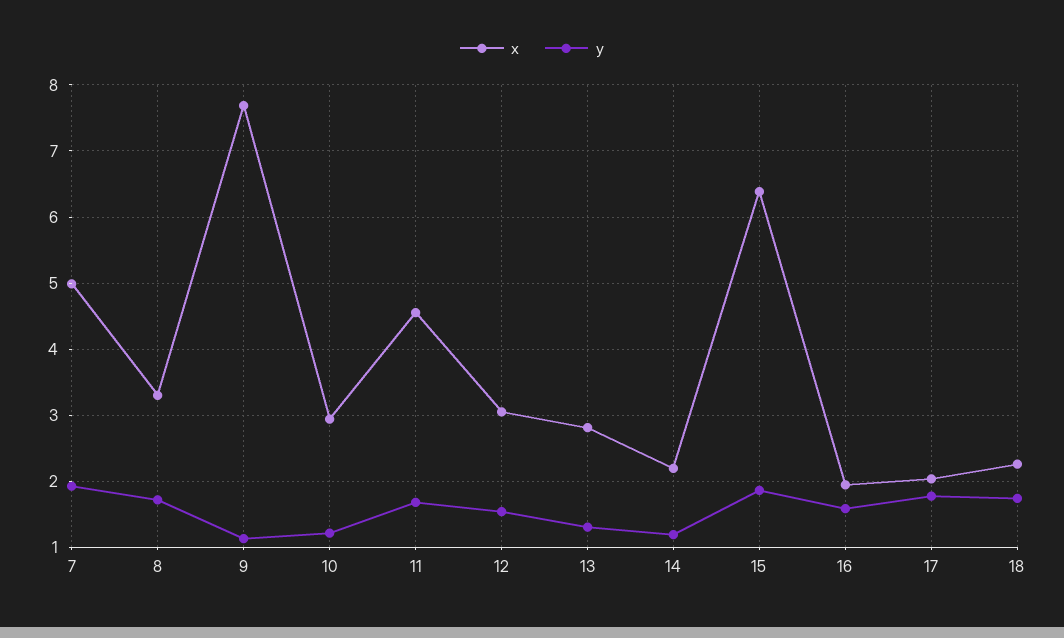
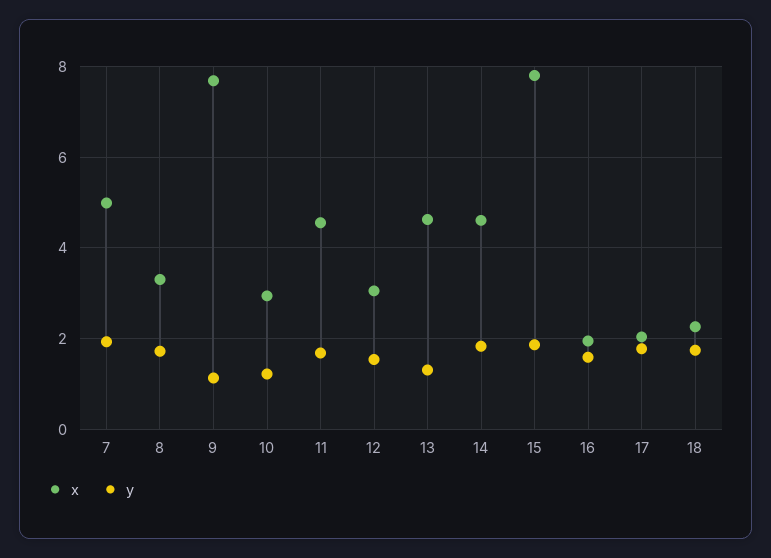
  {
    "x": {
      "7": 5,
      "8": 3.3,
      "9": 7.7,
      "10": 2.9,
      "11": 4.6,
      "12": 3.1,
-     "13": 2.8,
+     "13": 4.6,
-     "14": 2.2,
+     "14": 4.6,
-     "15": 6.4,
+     "15": 7.8,
      "16": 1.9,
      "17": 2,
      "18": 2.3
    },
    "y": {
      "7": 1.9,
      "8": 1.7,
      "9": 1.1,
      "10": 1.2,
      "11": 1.7,
      "12": 1.5,
      "13": 1.3,
-     "14": 1.2,
+     "14": 1.8,
      "15": 1.9,
      "16": 1.6,
      "17": 1.8,
      "18": 1.7
    }
  }

